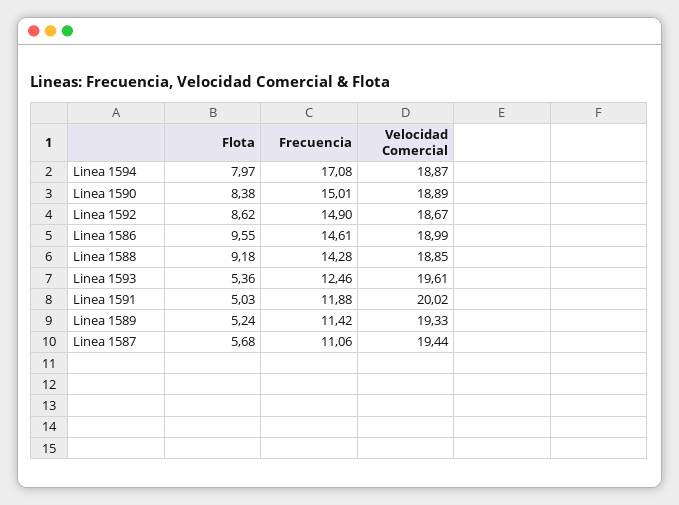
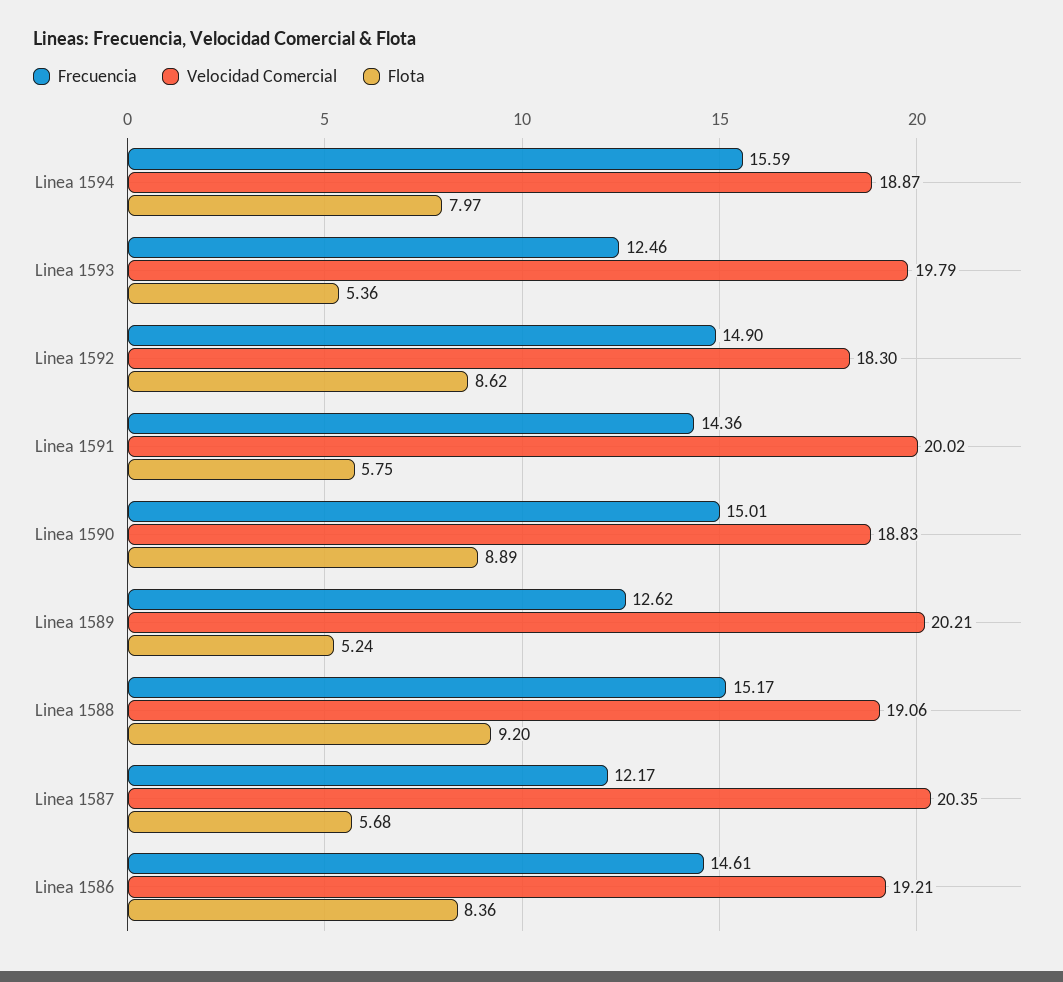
  {
    "Flota": {
      "Linea 1594": 7.97,
-     "Linea 1590": 8.38,
+     "Linea 1590": 8.89,
      "Linea 1592": 8.62,
-     "Linea 1586": 9.55,
+     "Linea 1586": 8.36,
-     "Linea 1588": 9.18,
+     "Linea 1588": 9.2,
      "Linea 1593": 5.36,
-     "Linea 1591": 5.03,
+     "Linea 1591": 5.75,
      "Linea 1589": 5.24,
      "Linea 1587": 5.68
    },
    "Frecuencia": {
-     "Linea 1594": 17.08,
+     "Linea 1594": 15.59,
      "Linea 1590": 15.01,
      "Linea 1592": 14.9,
      "Linea 1586": 14.61,
-     "Linea 1588": 14.28,
+     "Linea 1588": 15.17,
      "Linea 1593": 12.46,
-     "Linea 1591": 11.88,
+     "Linea 1591": 14.36,
-     "Linea 1589": 11.42,
+     "Linea 1589": 12.62,
-     "Linea 1587": 11.06
+     "Linea 1587": 12.17
    },
    "Velocidad Comercial": {
      "Linea 1594": 18.87,
-     "Linea 1590": 18.89,
+     "Linea 1590": 18.83,
-     "Linea 1592": 18.67,
+     "Linea 1592": 18.3,
-     "Linea 1586": 18.99,
+     "Linea 1586": 19.21,
-     "Linea 1588": 18.85,
+     "Linea 1588": 19.06,
-     "Linea 1593": 19.61,
+     "Linea 1593": 19.79,
      "Linea 1591": 20.02,
-     "Linea 1589": 19.33,
+     "Linea 1589": 20.21,
-     "Linea 1587": 19.44
+     "Linea 1587": 20.35
    }
  }

